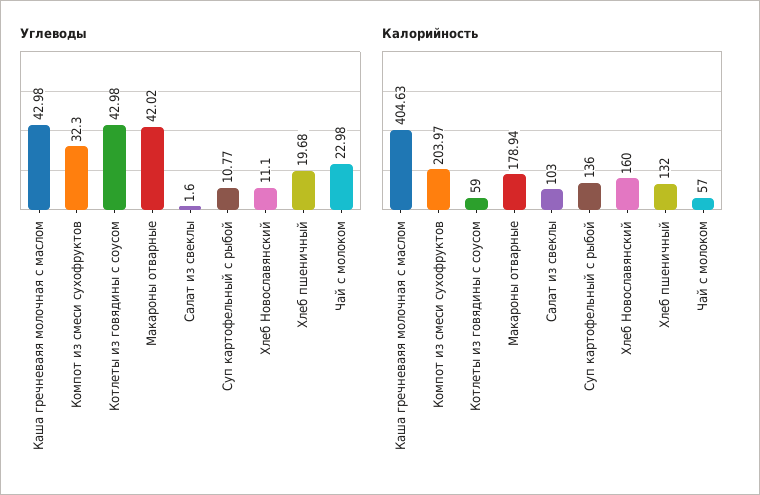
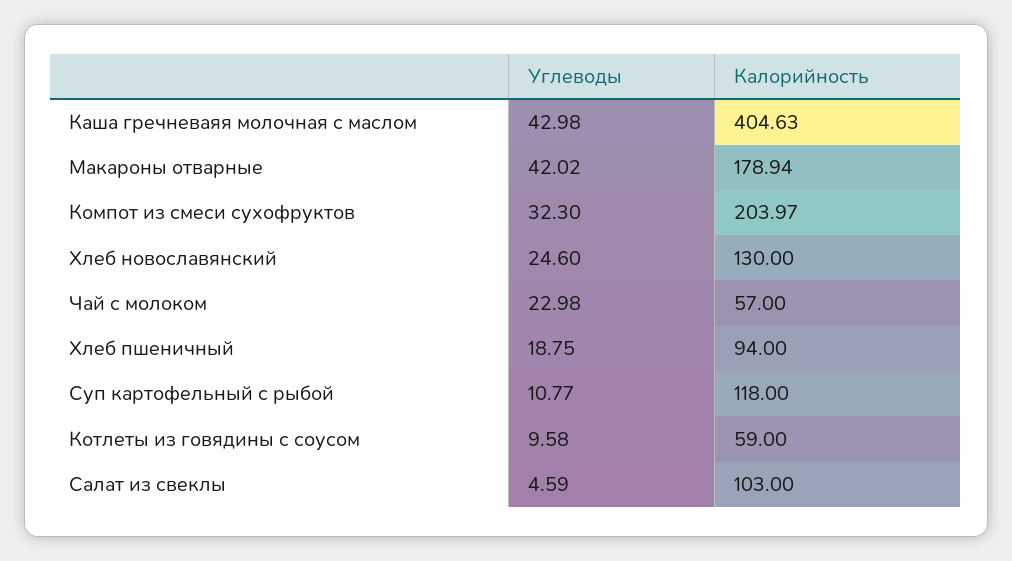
  {
    "Углеводы": {
      "Каша гречневаяя молочная с маслом": 42.98,
      "Компот из смеси сухофруктов": 32.3,
-     "Котлеты из говядины с соусом": 42.98,
+     "Котлеты из говядины с соусом": 9.58,
      "Макароны отварные": 42.02,
-     "Салат из свеклы": 1.6,
+     "Салат из свеклы": 4.59,
      "Суп картофельный с рыбой": 10.77,
-     "Хлеб Новославянский": 11.1,
+     "Хлеб Новославянский": 24.6,
-     "Хлеб пшеничный": 19.68,
+     "Хлеб пшеничный": 18.75,
      "Чай с молоком": 22.98
    },
    "Калорийность": {
      "Каша гречневаяя молочная с маслом": 404.63,
      "Компот из смеси сухофруктов": 203.97,
      "Котлеты из говядины с соусом": 59,
      "Макароны отварные": 178.94,
      "Салат из свеклы": 103,
-     "Суп картофельный с рыбой": 136,
+     "Суп картофельный с рыбой": 118,
-     "Хлеб Новославянский": 160,
+     "Хлеб Новославянский": 130,
-     "Хлеб пшеничный": 132,
+     "Хлеб пшеничный": 94,
      "Чай с молоком": 57
    }
  }

